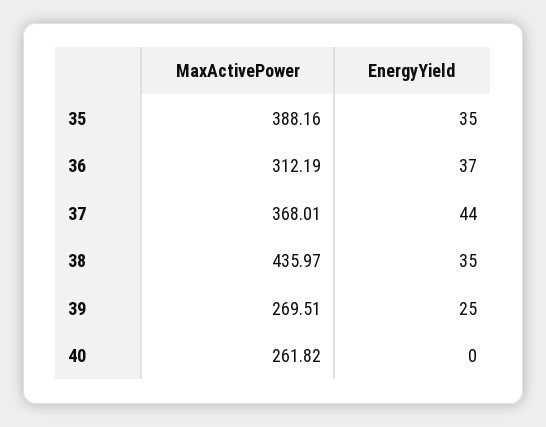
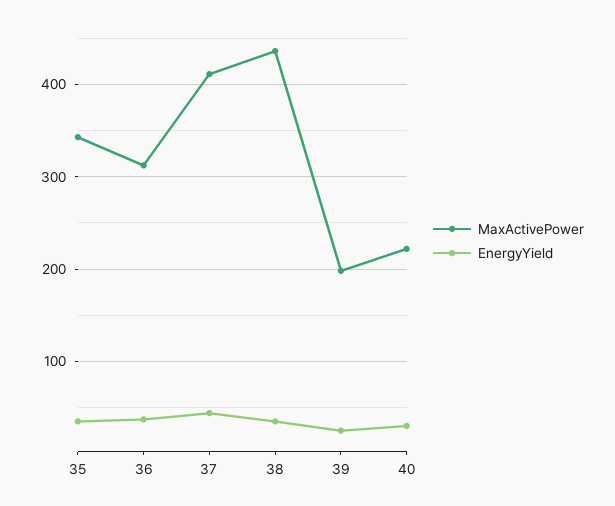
  {
    "MaxActivePower": {
-     "35": 388.16,
+     "35": 340,
      "36": 312.19,
-     "37": 368.01,
+     "37": 410,
      "38": 435.97,
-     "39": 269.51,
+     "39": 200,
-     "40": 261.82
+     "40": 220
    },
    "EnergyYield": {
      "35": 35,
      "36": 37,
      "37": 44,
      "38": 35,
      "39": 25,
-     "40": 0
+     "40": 30
    }
  }

